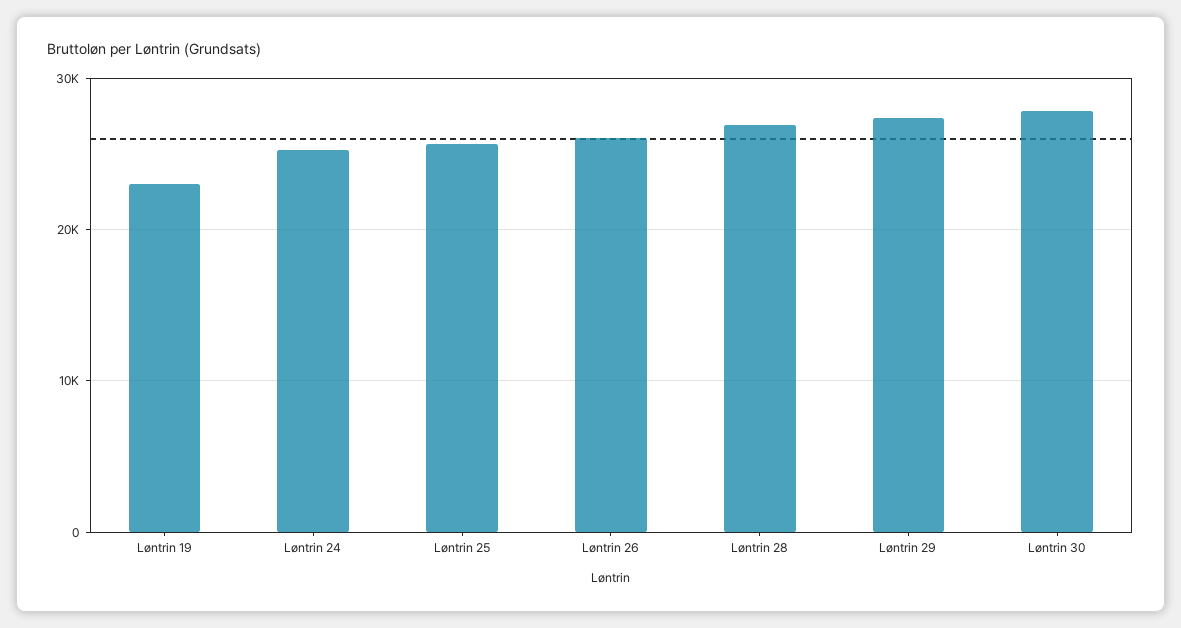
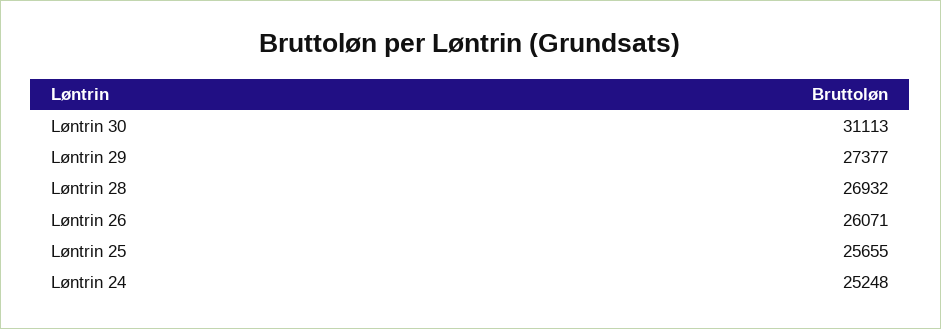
  {
-   "Løntrin 19": 23000,
    "Løntrin 24": 25248,
    "Løntrin 25": 25655,
    "Løntrin 26": 26071,
    "Løntrin 28": 26932,
    "Løntrin 29": 27377,
-   "Løntrin 30": 28000
+   "Løntrin 30": 31113
  }

